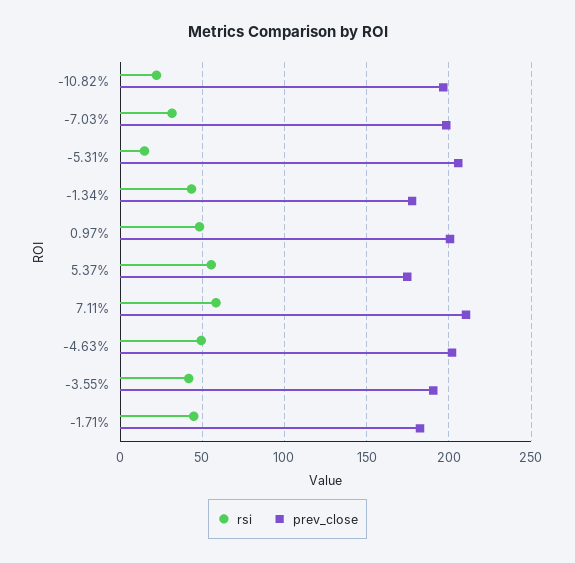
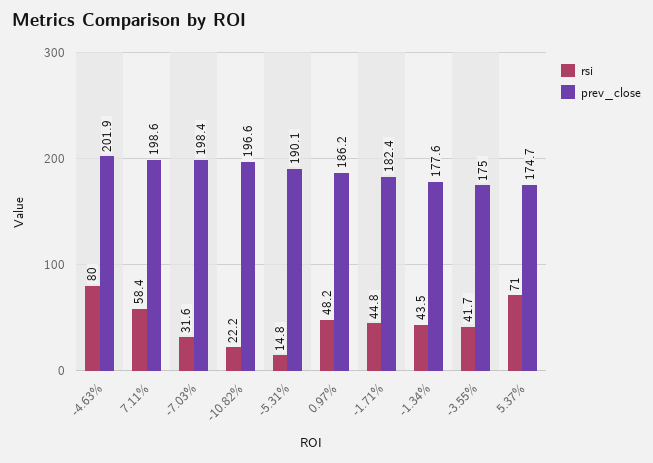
  {
    "rsi": {
      "-10.82%": 22.2,
      "-7.03%": 31.6,
      "-5.31%": 14.8,
      "-1.34%": 43.5,
      "0.97%": 48.2,
-     "5.37%": 55,
+     "5.37%": 71,
      "7.11%": 58.4,
-     "-4.63%": 50,
+     "-4.63%": 80,
      "-3.55%": 41.7,
      "-1.71%": 44.8
    },
    "prev_close": {
      "-10.82%": 196.6,
      "-7.03%": 198.4,
-     "-5.31%": 205,
+     "-5.31%": 190.1,
      "-1.34%": 177.6,
-     "0.97%": 200,
+     "0.97%": 186.2,
      "5.37%": 174.7,
-     "7.11%": 210,
+     "7.11%": 198.6,
      "-4.63%": 201.9,
-     "-3.55%": 190,
+     "-3.55%": 175,
      "-1.71%": 182.4
    }
  }

